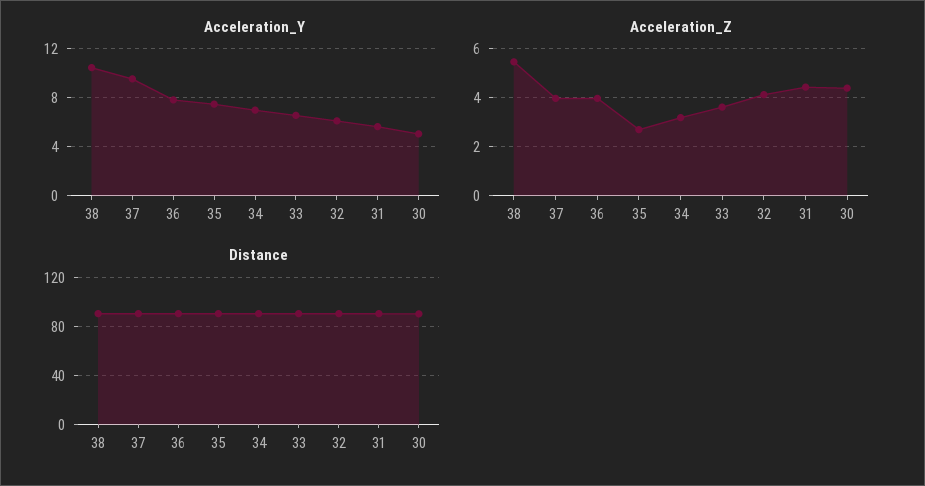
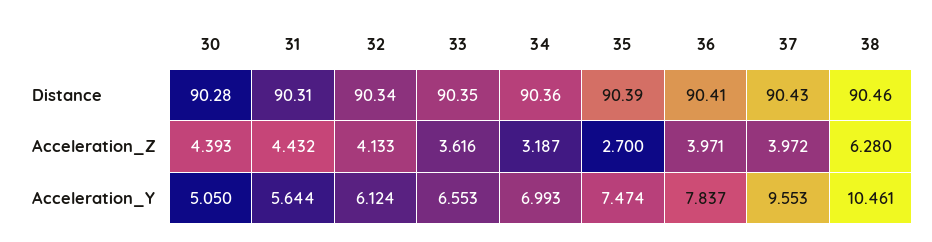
  {
    "Acceleration_Y": {
      "38": 10.461,
      "37": 9.553,
      "36": 7.837,
      "35": 7.474,
      "34": 6.993,
      "33": 6.553,
      "32": 6.124,
      "31": 5.644,
      "30": 5.05
    },
    "Acceleration_Z": {
-     "38": 5.5,
+     "38": 6.28,
      "37": 3.972,
      "36": 3.971,
      "35": 2.7,
      "34": 3.187,
      "33": 3.616,
      "32": 4.133,
      "31": 4.432,
      "30": 4.393
    },
    "Distance": {
      "38": 90.46,
      "37": 90.43,
      "36": 90.41,
      "35": 90.39,
      "34": 90.36,
      "33": 90.35,
      "32": 90.34,
      "31": 90.31,
      "30": 90.28
    }
  }

